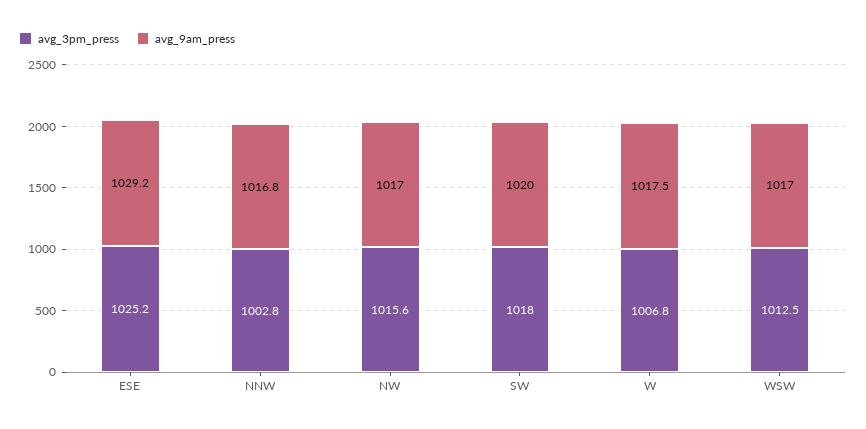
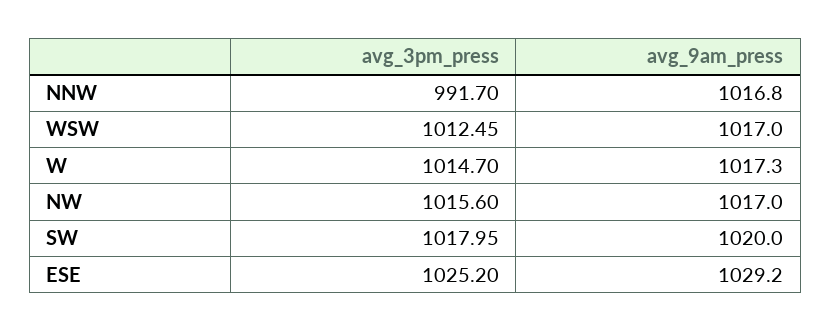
  {
    "avg_3pm_press": {
      "ESE": 1025.2,
-     "NNW": 1002.8,
+     "NNW": 991.7,
      "NW": 1015.6,
      "SW": 1017.95,
-     "W": 1006.8,
+     "W": 1014.7,
      "WSW": 1012.45
    },
    "avg_9am_press": {
      "ESE": 1029.2,
      "NNW": 1016.8,
      "NW": 1017,
      "SW": 1020,
-     "W": 1017.5,
+     "W": 1017.3,
      "WSW": 1017
    }
  }

